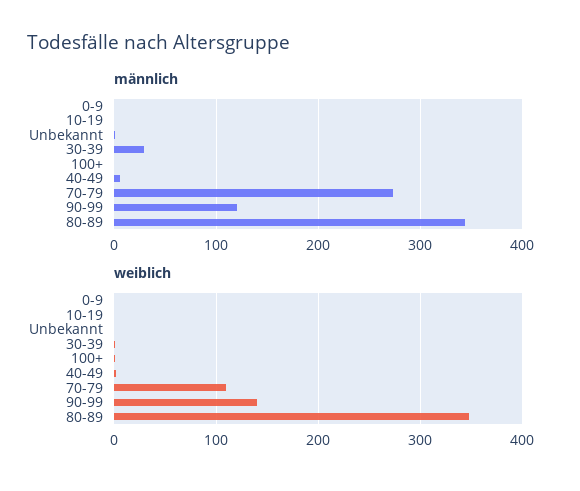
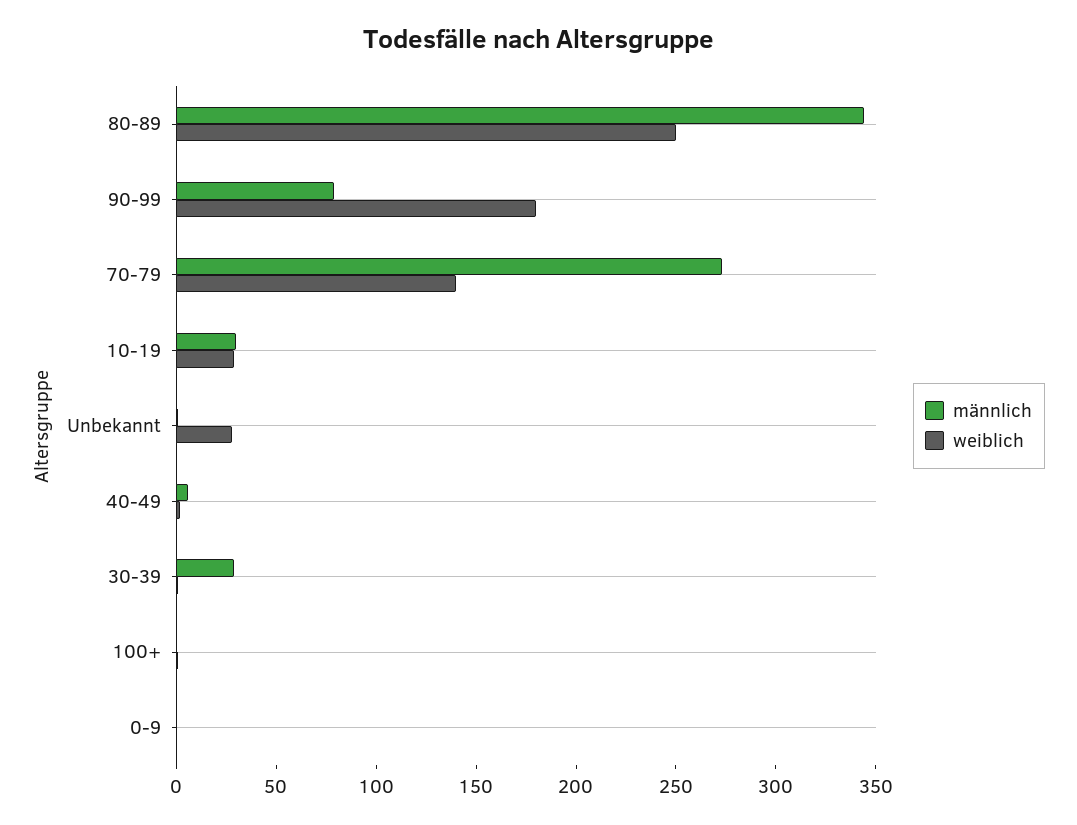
  {
    "männlich": {
      "0-9": 0,
-     "10-19": 0,
+     "10-19": 30,
      "Unbekannt": 0,
      "30-39": 30,
      "100+": 0,
      "40-49": 10,
      "70-79": 270,
-     "90-99": 120,
+     "90-99": 80,
      "80-89": 340
    },
    "weiblich": {
      "0-9": 0,
-     "10-19": 0,
+     "10-19": 30,
-     "Unbekannt": 0,
+     "Unbekannt": 30,
      "30-39": 0,
      "100+": 0,
      "40-49": 0,
-     "70-79": 110,
+     "70-79": 140,
-     "90-99": 140,
+     "90-99": 180,
-     "80-89": 350
+     "80-89": 250
    }
  }

